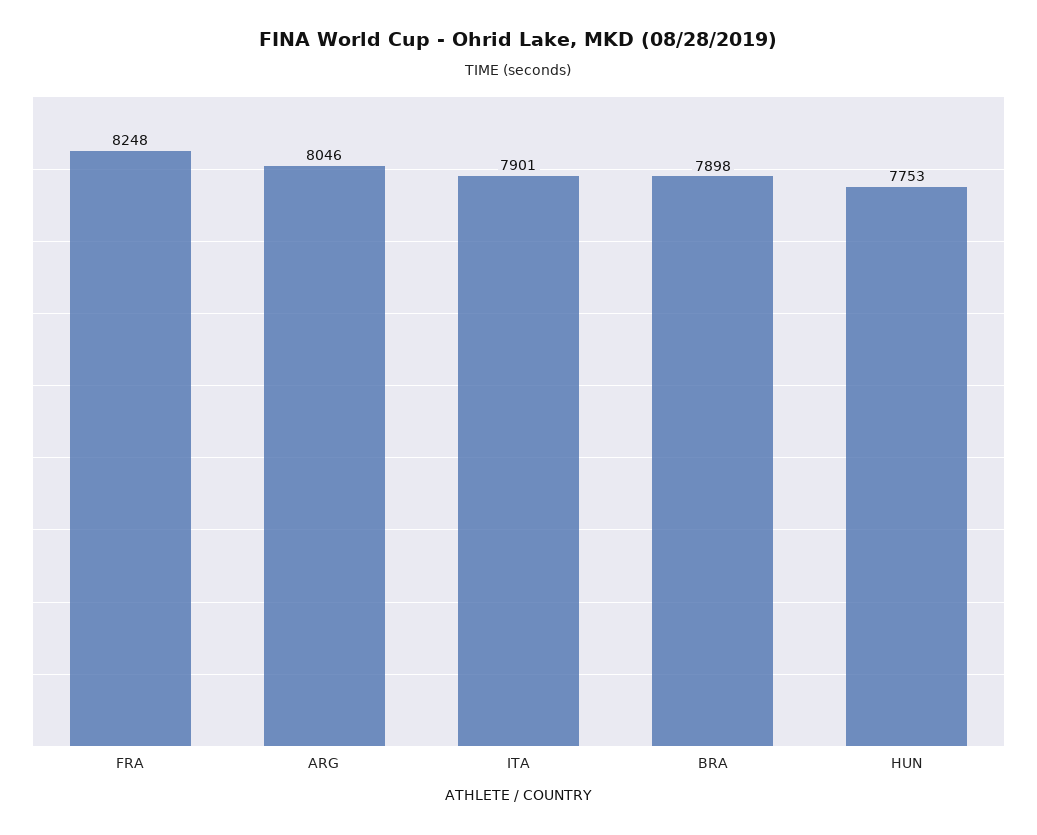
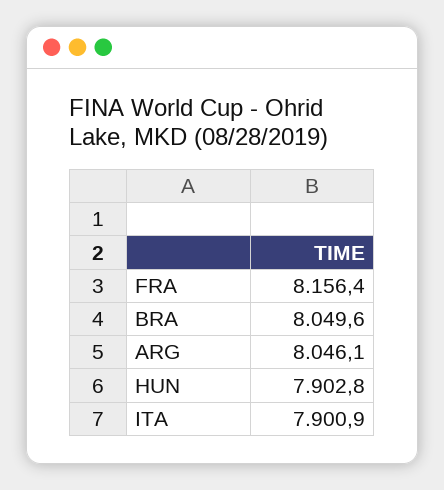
  {
-   "FRA": 8248,
+   "FRA": 8156.4,
    "ARG": 8046.1,
    "ITA": 7900.9,
-   "BRA": 7898,
+   "BRA": 8049.6,
-   "HUN": 7753
+   "HUN": 7902.8
  }

